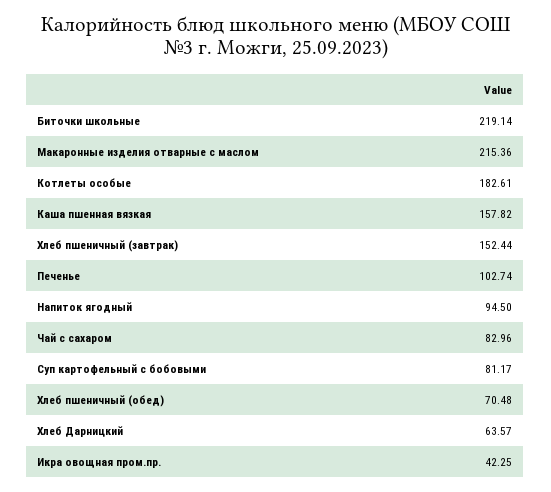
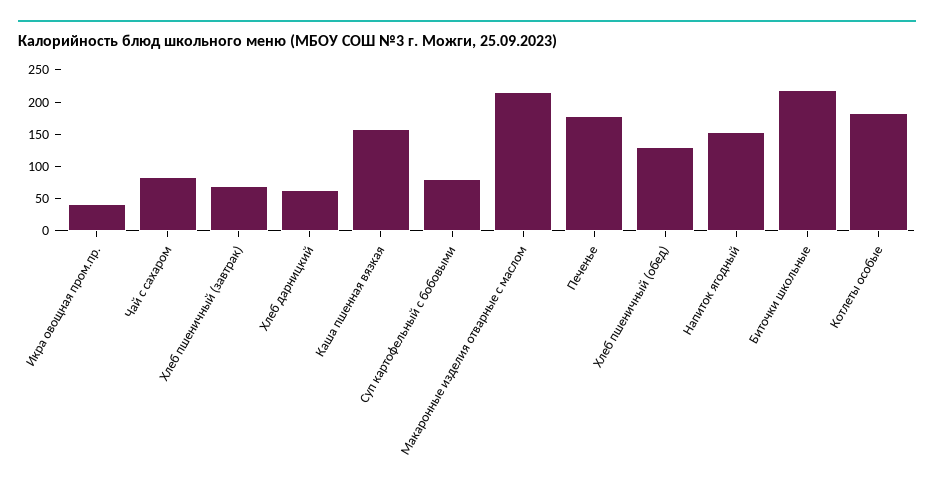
  {
    "Биточки школьные": 219.14,
    "Макаронные изделия отварные с маслом": 215.36,
    "Котлеты особые": 182.61,
    "Каша пшенная вязкая": 157.82,
-   "Хлеб пшеничный (завтрак)": 152.44,
+   "Хлеб пшеничный (завтрак)": 75,
-   "Печенье": 102.74,
+   "Печенье": 175,
-   "Напиток ягодный": 94.5,
+   "Напиток ягодный": 150,
    "Чай с сахаром": 82.96,
    "Суп картофельный с бобовыми": 81.17,
-   "Хлеб пшеничный (обед)": 70.48,
+   "Хлеб пшеничный (обед)": 125,
    "Хлеб Дарницкий": 63.57,
    "Икра овощная пром.пр.": 42.25
  }

